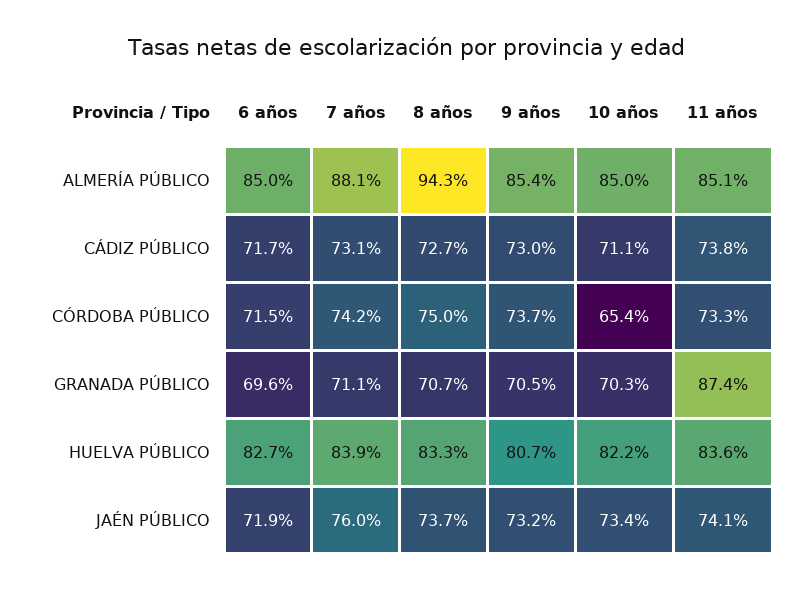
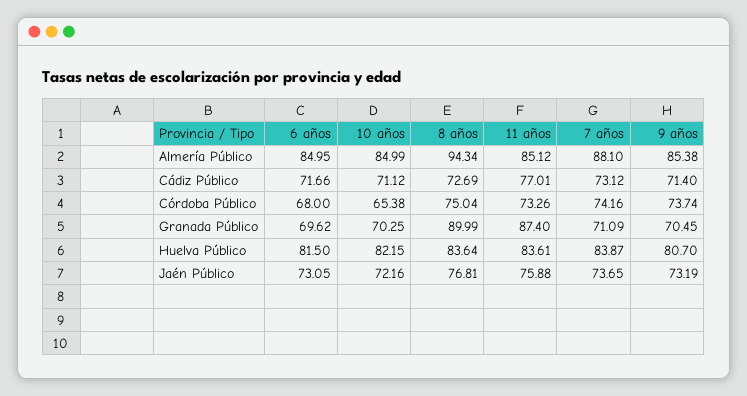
  {
    "6 años": {
      "ALMERÍA PÚBLICO": 84.95,
      "CÁDIZ PÚBLICO": 71.66,
-     "CÓRDOBA PÚBLICO": 71.5,
+     "CÓRDOBA PÚBLICO": 68,
      "GRANADA PÚBLICO": 69.62,
-     "HUELVA PÚBLICO": 82.7,
+     "HUELVA PÚBLICO": 81.5,
-     "JAÉN PÚBLICO": 71.9
+     "JAÉN PÚBLICO": 73.05
    },
    "7 años": {
      "ALMERÍA PÚBLICO": 88.1,
      "CÁDIZ PÚBLICO": 73.12,
      "CÓRDOBA PÚBLICO": 74.16,
      "GRANADA PÚBLICO": 71.09,
      "HUELVA PÚBLICO": 83.87,
-     "JAÉN PÚBLICO": 76
+     "JAÉN PÚBLICO": 73.65
    },
    "8 años": {
      "ALMERÍA PÚBLICO": 94.34,
      "CÁDIZ PÚBLICO": 72.69,
      "CÓRDOBA PÚBLICO": 75.04,
-     "GRANADA PÚBLICO": 70.7,
+     "GRANADA PÚBLICO": 89.99,
-     "HUELVA PÚBLICO": 83.3,
+     "HUELVA PÚBLICO": 83.64,
-     "JAÉN PÚBLICO": 73.7
+     "JAÉN PÚBLICO": 76.81
    },
    "9 años": {
      "ALMERÍA PÚBLICO": 85.38,
-     "CÁDIZ PÚBLICO": 73,
+     "CÁDIZ PÚBLICO": 71.4,
      "CÓRDOBA PÚBLICO": 73.74,
      "GRANADA PÚBLICO": 70.45,
      "HUELVA PÚBLICO": 80.7,
      "JAÉN PÚBLICO": 73.19
    },
    "10 años": {
      "ALMERÍA PÚBLICO": 84.99,
      "CÁDIZ PÚBLICO": 71.12,
      "CÓRDOBA PÚBLICO": 65.38,
      "GRANADA PÚBLICO": 70.25,
      "HUELVA PÚBLICO": 82.15,
-     "JAÉN PÚBLICO": 73.4
+     "JAÉN PÚBLICO": 72.16
    },
    "11 años": {
      "ALMERÍA PÚBLICO": 85.12,
-     "CÁDIZ PÚBLICO": 73.8,
+     "CÁDIZ PÚBLICO": 77.01,
      "CÓRDOBA PÚBLICO": 73.26,
      "GRANADA PÚBLICO": 87.4,
      "HUELVA PÚBLICO": 83.61,
-     "JAÉN PÚBLICO": 74.1
+     "JAÉN PÚBLICO": 75.88
    }
  }

